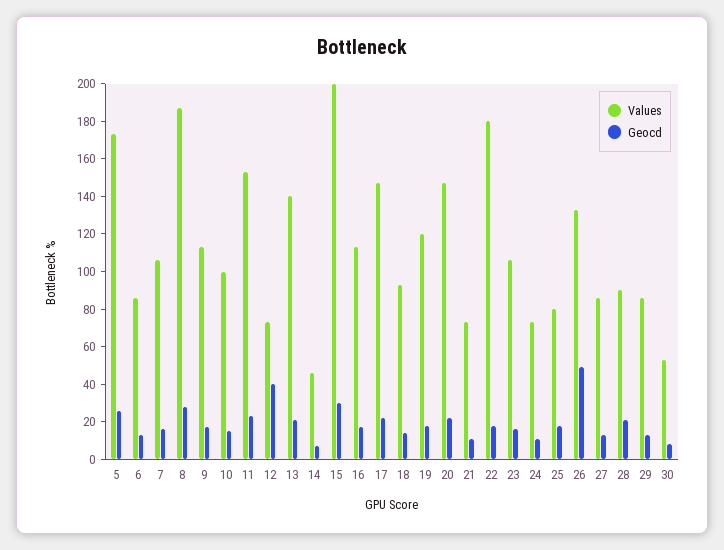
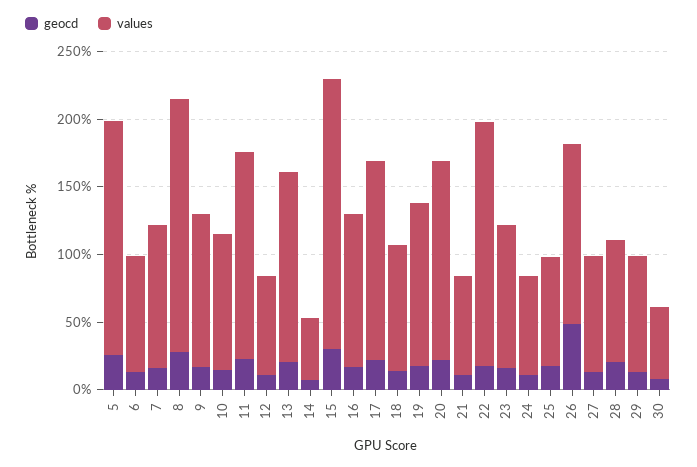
  {
    "Values": {
      "5": 175,
      "6": 85,
      "7": 105,
      "8": 185,
      "9": 115,
      "10": 100,
      "11": 155,
      "12": 75,
      "13": 140,
      "14": 45,
      "15": 200,
      "16": 115,
      "17": 145,
      "18": 95,
      "19": 120,
      "20": 145,
      "21": 75,
      "22": 180,
      "23": 105,
      "24": 75,
      "25": 80,
      "26": 135,
      "27": 85,
      "28": 90,
      "29": 85,
      "30": 55
    },
    "Geocd": {
      "5": 25,
      "6": 15,
      "7": 15,
      "8": 30,
      "9": 15,
      "10": 15,
      "11": 25,
-     "12": 40,
+     "12": 10,
      "13": 20,
      "14": 5,
      "15": 30,
      "16": 15,
      "17": 20,
      "18": 15,
      "19": 20,
      "20": 20,
      "21": 10,
      "22": 20,
      "23": 15,
      "24": 10,
      "25": 20,
      "26": 50,
      "27": 15,
      "28": 20,
      "29": 15,
      "30": 10
    }
  }

